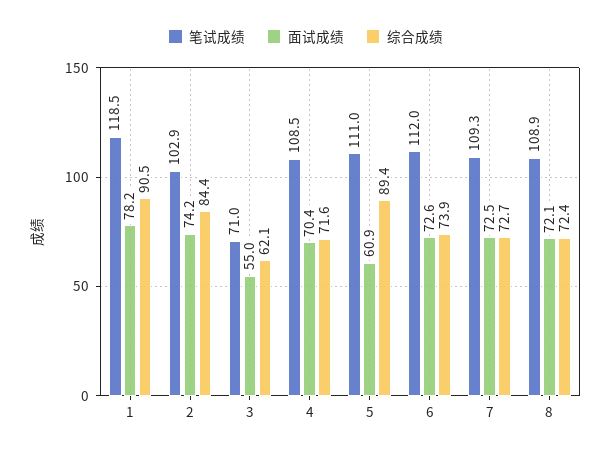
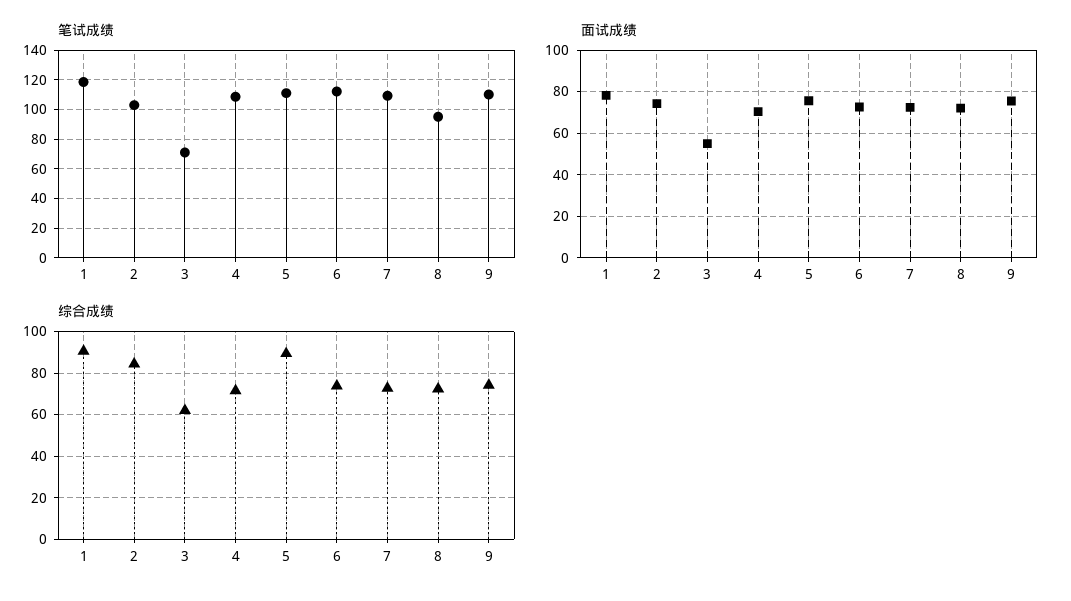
  {
    "笔试成绩": {
      "1": 118.5,
      "2": 102.9,
      "3": 71,
      "4": 108.5,
      "5": 111,
      "6": 112,
      "7": 109.3,
-     "8": 108.9
+     "8": 95,
+     "9": 110
    },
    "面试成绩": {
      "1": 78.2,
      "2": 74.2,
      "3": 55,
      "4": 70.4,
-     "5": 60.9,
+     "5": 75,
      "6": 72.6,
      "7": 72.5,
-     "8": 72.1
+     "8": 72.1,
+     "9": 75
    },
    "综合成绩": {
      "1": 90.5,
      "2": 84.4,
      "3": 62.1,
      "4": 71.6,
      "5": 89.4,
      "6": 73.9,
      "7": 72.7,
-     "8": 72.4
+     "8": 72.4,
+     "9": 75
    }
  }

